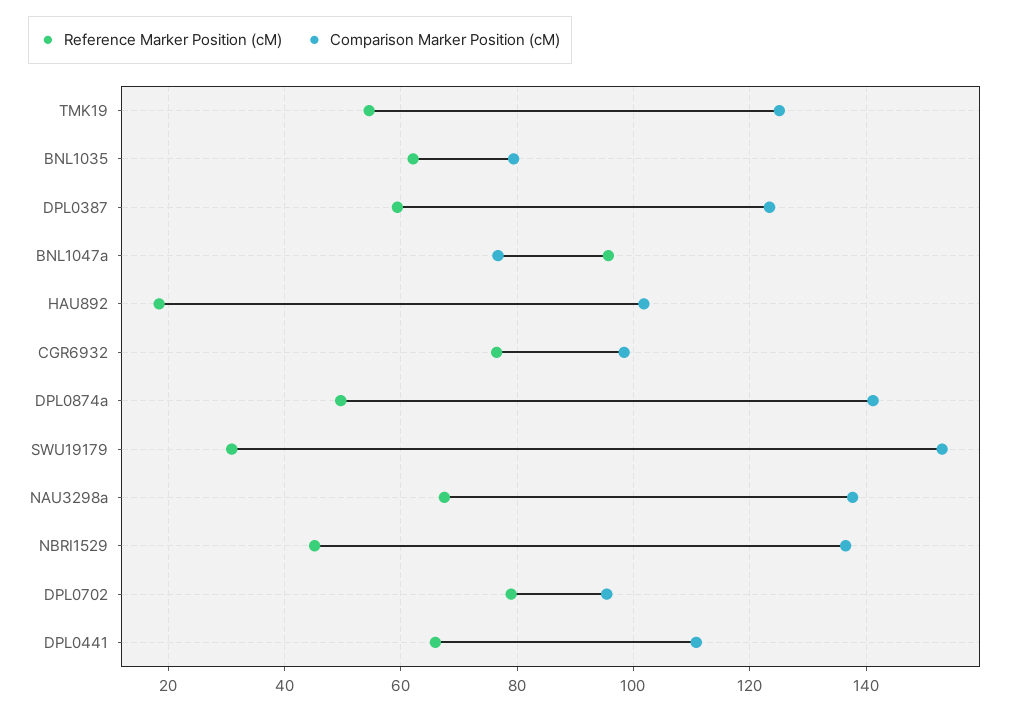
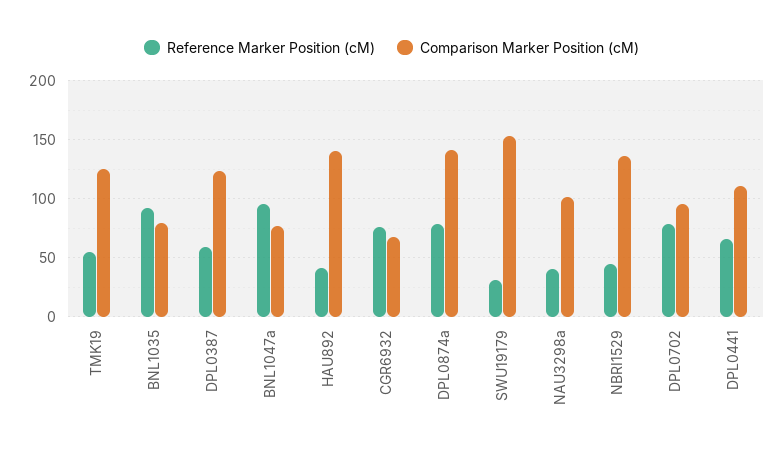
  {
    "Reference Marker Position (cM)": {
      "TMK19": 54,
-     "BNL1035": 62,
+     "BNL1035": 90,
      "DPL0387": 60,
      "BNL1047a": 96,
-     "HAU892": 18,
+     "HAU892": 40,
      "CGR6932": 76,
-     "DPL0874a": 50,
+     "DPL0874a": 80,
      "SWU19179": 30,
-     "NAU3298a": 68,
+     "NAU3298a": 40,
      "NBRI1529": 46,
      "DPL0702": 78,
      "DPL0441": 66
    },
    "Comparison Marker Position (cM)": {
      "TMK19": 126,
      "BNL1035": 80,
      "DPL0387": 124,
      "BNL1047a": 76,
-     "HAU892": 102,
+     "HAU892": 140,
-     "CGR6932": 98,
+     "CGR6932": 70,
      "DPL0874a": 142,
      "SWU19179": 154,
-     "NAU3298a": 138,
+     "NAU3298a": 100,
      "NBRI1529": 136,
      "DPL0702": 96,
      "DPL0441": 110
    }
  }

